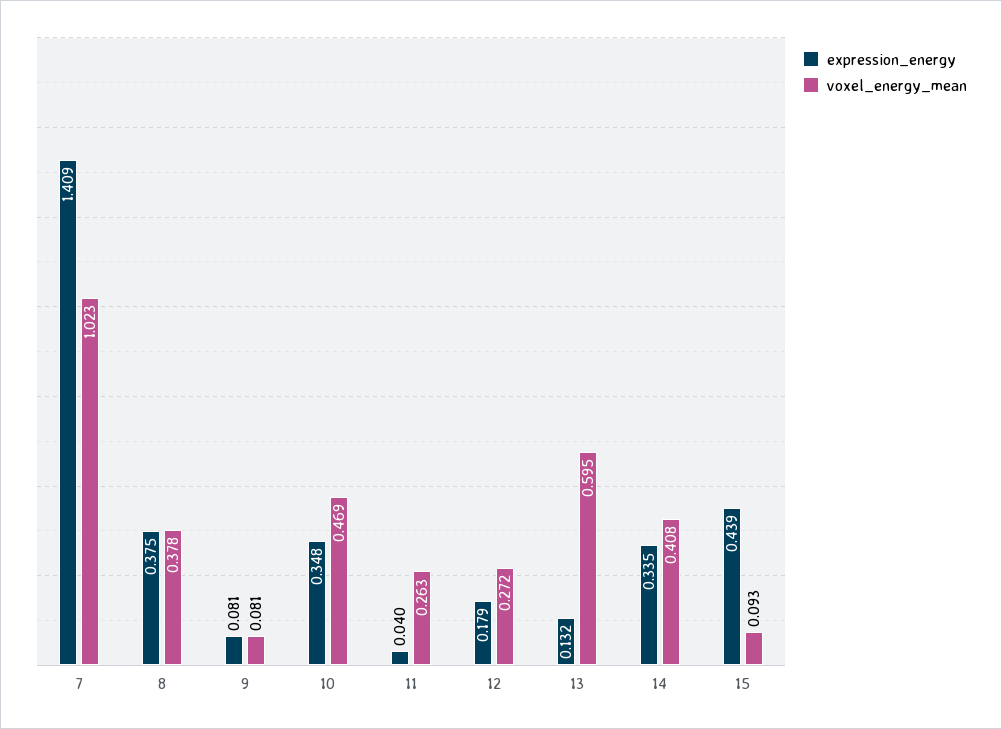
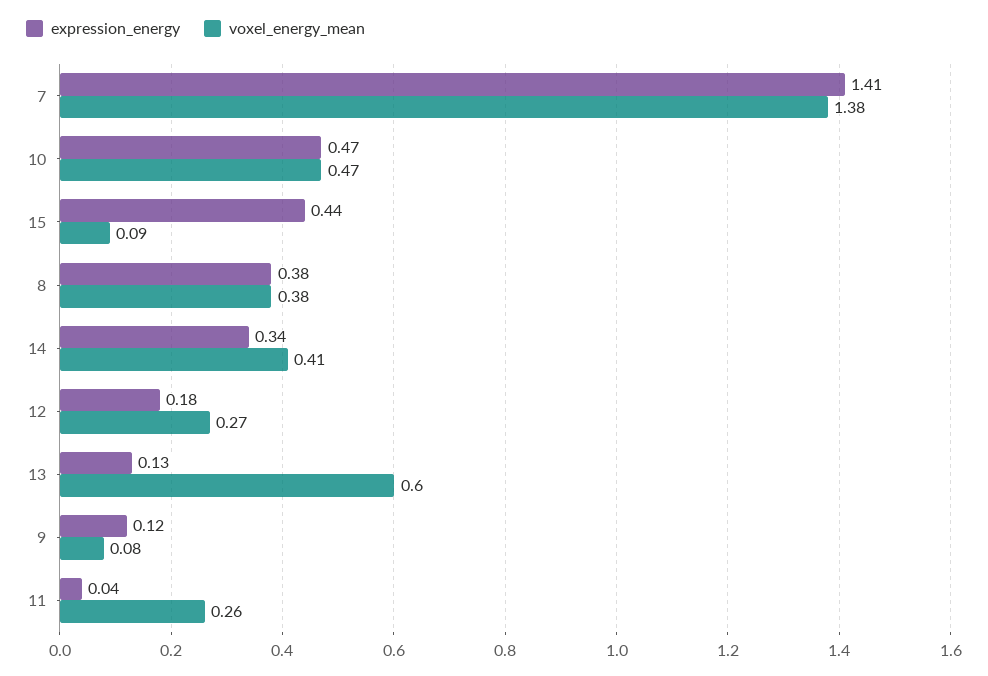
  {
    "expression_energy": {
      "7": 1.409,
      "8": 0.375,
-     "9": 0.081,
+     "9": 0.12,
-     "10": 0.348,
+     "10": 0.47,
      "11": 0.04,
      "12": 0.179,
      "13": 0.132,
      "14": 0.335,
      "15": 0.439
    },
    "voxel_energy_mean": {
-     "7": 1.023,
+     "7": 1.38,
      "8": 0.378,
      "9": 0.081,
      "10": 0.469,
      "11": 0.263,
      "12": 0.272,
      "13": 0.595,
      "14": 0.408,
      "15": 0.093
    }
  }

